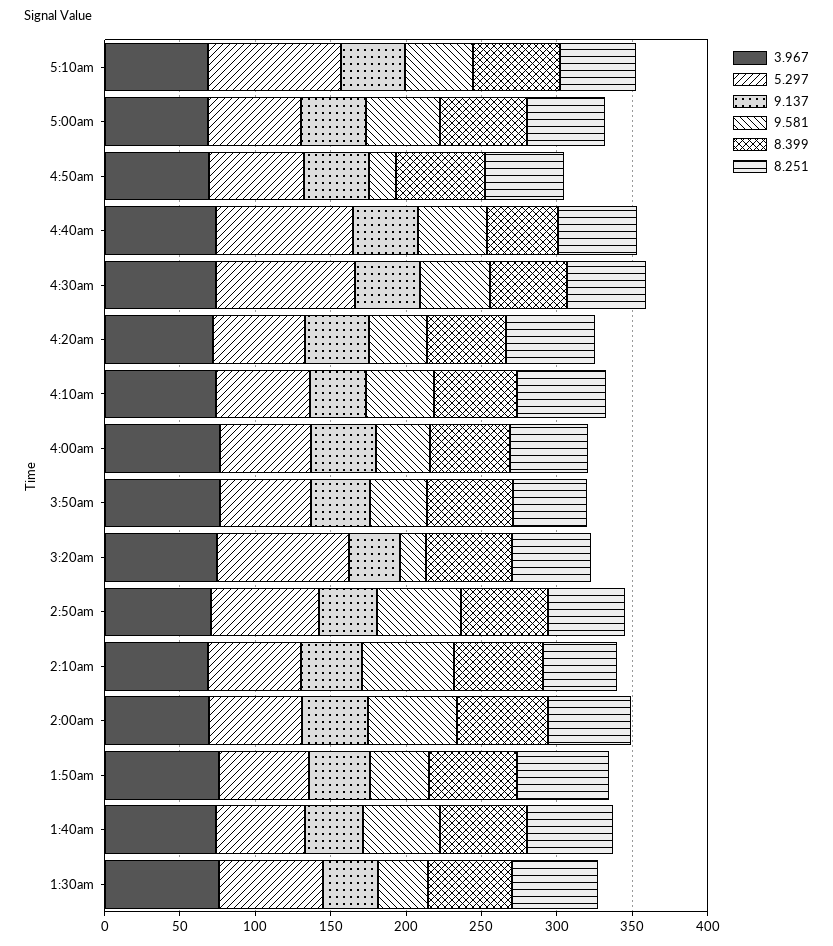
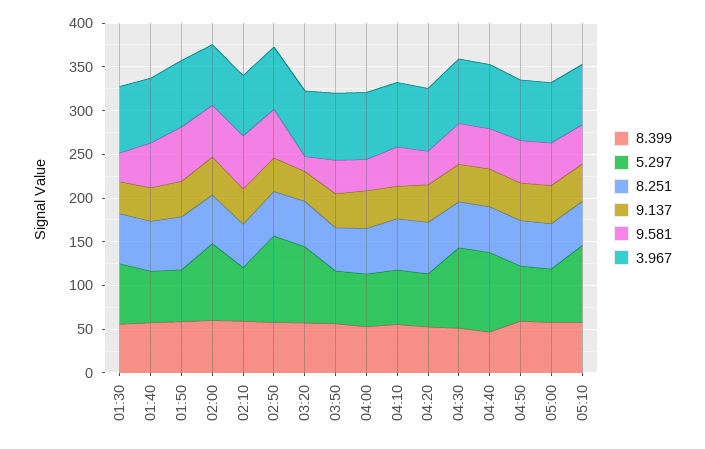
  {
    "3.967": {
      "5:10am": 70,
      "5:00am": 70,
      "4:50am": 70,
      "4:40am": 70,
      "4:30am": 70,
      "4:20am": 70,
      "4:10am": 70,
      "4:00am": 80,
      "3:50am": 80,
      "3:20am": 70,
      "2:50am": 70,
      "2:10am": 70,
      "2:00am": 70,
      "1:50am": 80,
      "1:40am": 70,
      "1:30am": 80
    },
    "5.297": {
      "5:10am": 90,
      "5:00am": 60,
      "4:50am": 60,
      "4:40am": 90,
      "4:30am": 90,
      "4:20am": 60,
      "4:10am": 60,
      "4:00am": 60,
      "3:50am": 60,
      "3:20am": 90,
-     "2:50am": 70,
+     "2:50am": 100,
      "2:10am": 60,
-     "2:00am": 60,
+     "2:00am": 90,
      "1:50am": 60,
      "1:40am": 60,
      "1:30am": 70
    },
    "9.137": {
      "5:10am": 40,
      "5:00am": 40,
      "4:50am": 40,
      "4:40am": 40,
      "4:30am": 40,
      "4:20am": 40,
      "4:10am": 40,
      "4:00am": 40,
      "3:50am": 40,
      "3:20am": 30,
      "2:50am": 40,
      "2:10am": 40,
      "2:00am": 40,
      "1:50am": 40,
      "1:40am": 40,
      "1:30am": 40
    },
    "9.581": {
      "5:10am": 40,
      "5:00am": 50,
-     "4:50am": 20,
+     "4:50am": 50,
      "4:40am": 50,
      "4:30am": 50,
      "4:20am": 40,
      "4:10am": 40,
      "4:00am": 40,
      "3:50am": 40,
      "3:20am": 20,
      "2:50am": 60,
      "2:10am": 60,
      "2:00am": 60,
-     "1:50am": 40,
+     "1:50am": 60,
      "1:40am": 50,
      "1:30am": 30
    },
    "8.399": {
      "5:10am": 60,
      "5:00am": 60,
      "4:50am": 60,
      "4:40am": 50,
      "4:30am": 50,
      "4:20am": 50,
      "4:10am": 60,
      "4:00am": 50,
      "3:50am": 60,
      "3:20am": 60,
      "2:50am": 60,
      "2:10am": 60,
      "2:00am": 60,
      "1:50am": 60,
      "1:40am": 60,
      "1:30am": 60
    },
    "8.251": {
      "5:10am": 50,
      "5:00am": 50,
      "4:50am": 50,
      "4:40am": 50,
      "4:30am": 50,
      "4:20am": 60,
      "4:10am": 60,
      "4:00am": 50,
      "3:50am": 50,
      "3:20am": 50,
      "2:50am": 50,
      "2:10am": 50,
      "2:00am": 60,
      "1:50am": 60,
      "1:40am": 60,
      "1:30am": 60
    }
  }

